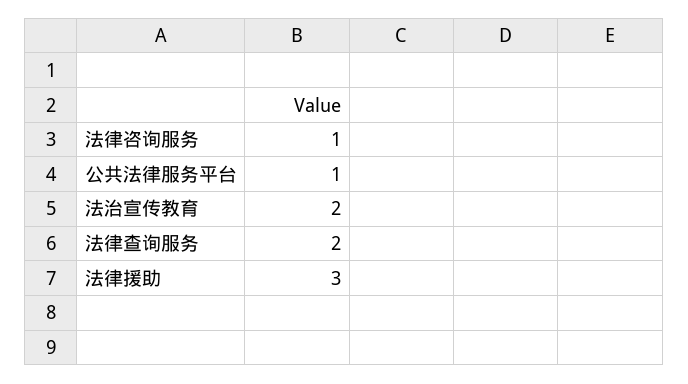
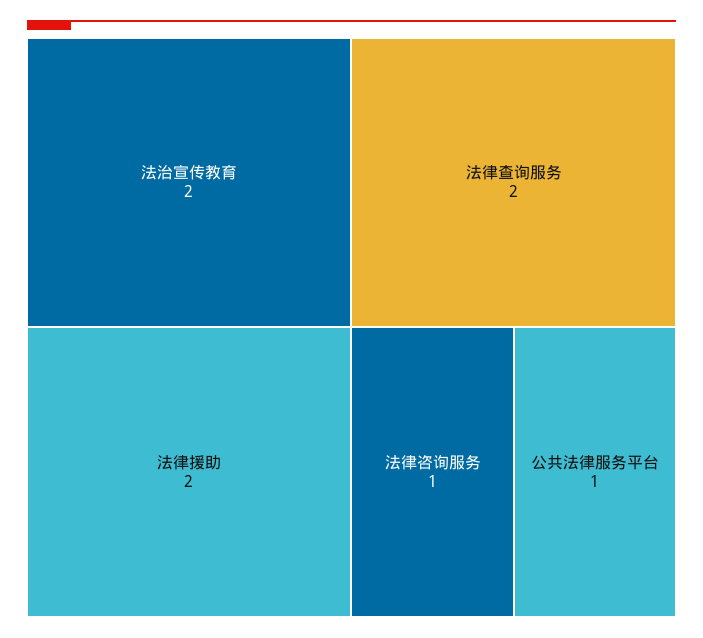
  {
    "法律咨询服务": 1,
    "公共法律服务平台": 1,
    "法治宣传教育": 2,
    "法律查询服务": 2,
-   "法律援助": 3
+   "法律援助": 2
  }

